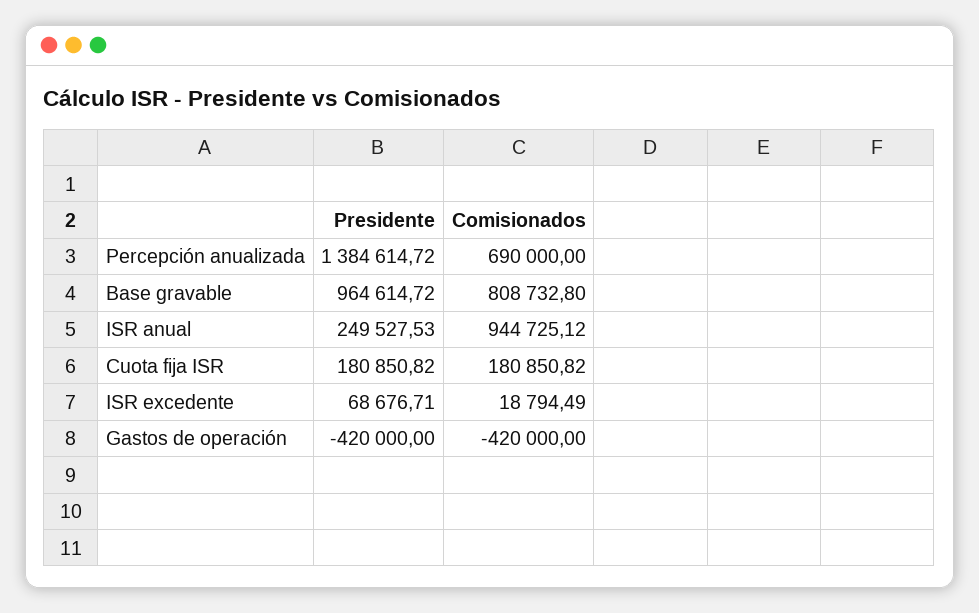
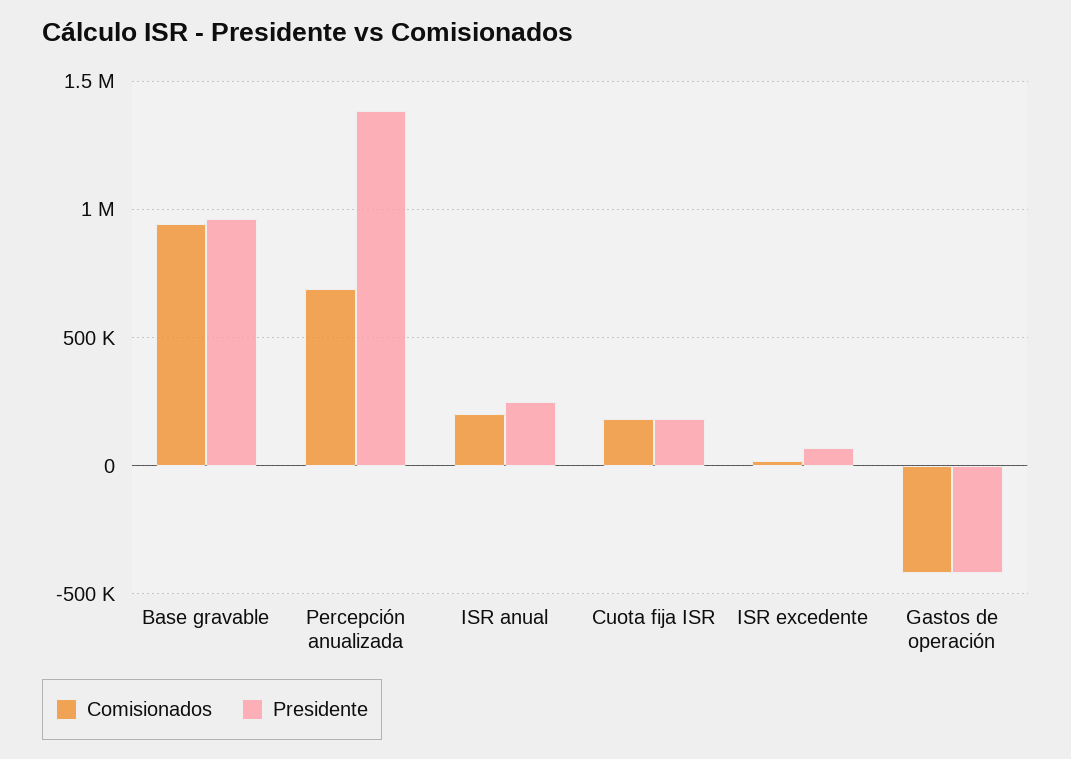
  {
    "Presidente": {
      "Percepción anualizada": 1384614.72,
      "Base gravable": 964614.72,
      "ISR anual": 249527.53,
      "Cuota fija ISR": 180850.82,
      "ISR excedente": 68676.71,
      "Gastos de operación": -420000
    },
    "Comisionados": {
      "Percepción anualizada": 690000,
-     "Base gravable": 808732.8,
+     "Base gravable": 950000,
-     "ISR anual": 944725.12,
+     "ISR anual": 200000,
      "Cuota fija ISR": 180850.82,
      "ISR excedente": 18794.49,
      "Gastos de operación": -420000
    }
  }

